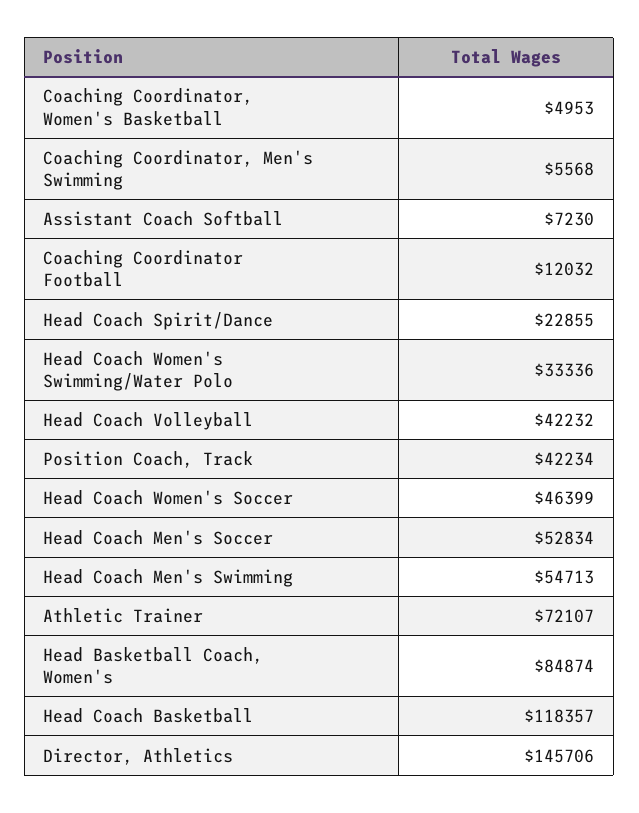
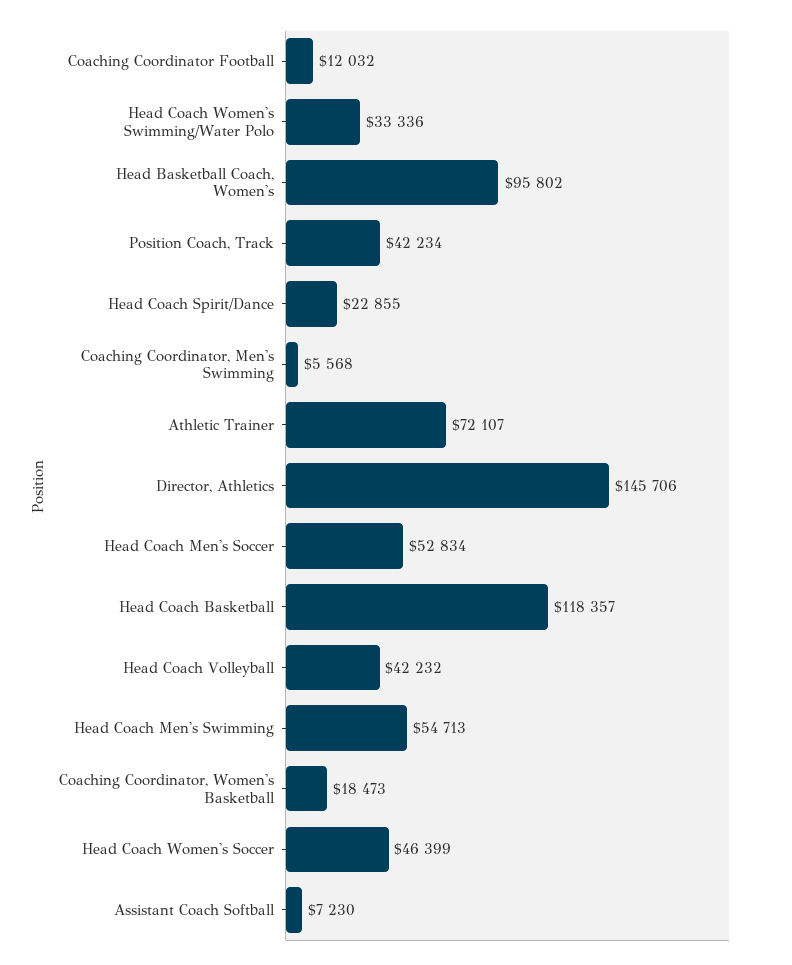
  {
-   "Coaching Coordinator, Women's Basketball": 4953,
+   "Coaching Coordinator, Women's Basketball": 18473,
    "Coaching Coordinator, Men's Swimming": 5568,
    "Assistant Coach Softball": 7230,
    "Coaching Coordinator Football": 12032,
    "Head Coach Spirit/Dance": 22855,
    "Head Coach Women's Swimming/Water Polo": 33336,
    "Head Coach Volleyball": 42232,
    "Position Coach, Track": 42234,
    "Head Coach Women's Soccer": 46399,
    "Head Coach Men's Soccer": 52834,
    "Head Coach Men's Swimming": 54713,
    "Athletic Trainer": 72107,
-   "Head Basketball Coach, Women's": 84874,
+   "Head Basketball Coach, Women's": 95802,
    "Head Coach Basketball": 118357,
    "Director, Athletics": 145706
  }

